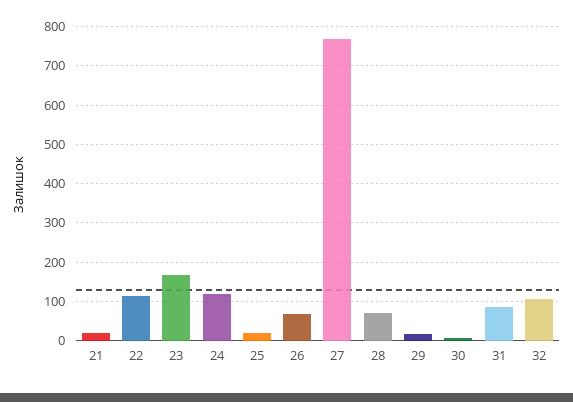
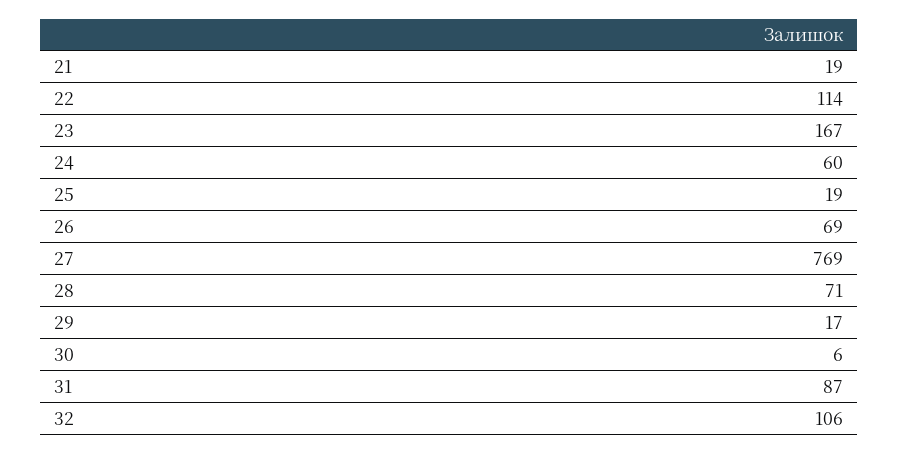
  {
    "21": 19,
    "22": 114,
    "23": 167,
-   "24": 120,
+   "24": 60,
    "25": 19,
    "26": 69,
    "27": 769,
    "28": 71,
    "29": 17,
    "30": 6,
    "31": 87,
    "32": 106
  }

